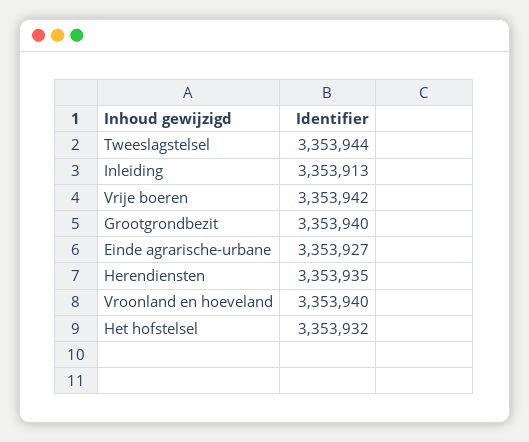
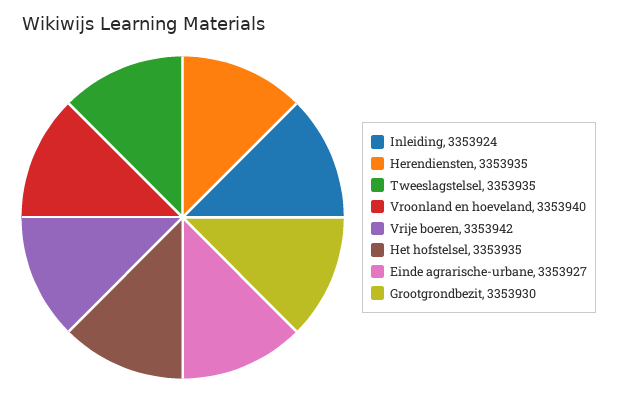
  {
-   "Tweeslagstelsel": 3353944,
+   "Tweeslagstelsel": 3353935,
-   "Inleiding": 3353913,
+   "Inleiding": 3353924,
    "Vrije boeren": 3353942,
-   "Grootgrondbezit": 3353940,
+   "Grootgrondbezit": 3353930,
    "Einde agrarische-urbane": 3353927,
    "Herendiensten": 3353935,
    "Vroonland en hoeveland": 3353940,
-   "Het hofstelsel": 3353932
+   "Het hofstelsel": 3353935
  }

